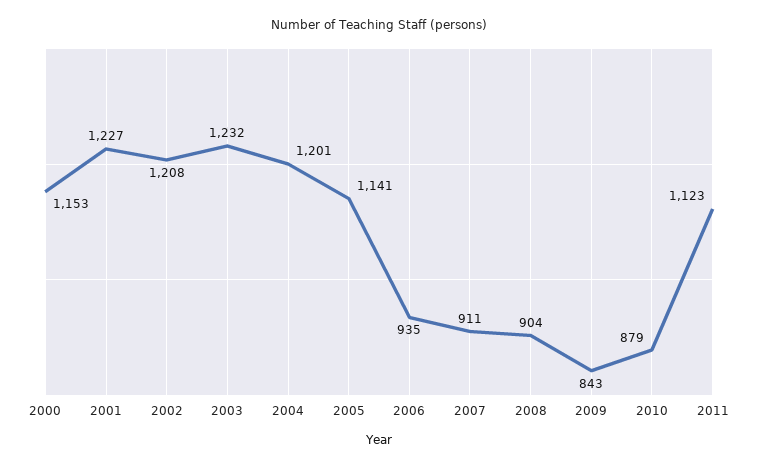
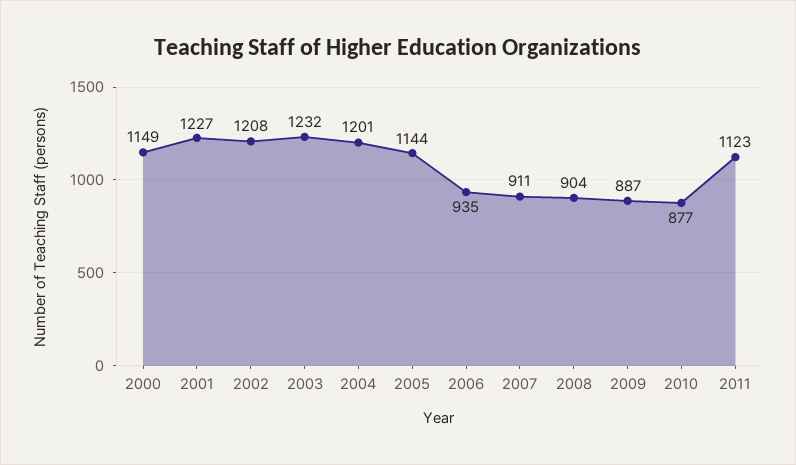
  {
-   "2000": 1153,
+   "2000": 1149,
    "2001": 1227,
    "2002": 1208,
    "2003": 1232,
    "2004": 1201,
-   "2005": 1141,
+   "2005": 1144,
    "2006": 935,
    "2007": 911,
    "2008": 904,
-   "2009": 843,
+   "2009": 887,
-   "2010": 879,
+   "2010": 877,
    "2011": 1123
  }

